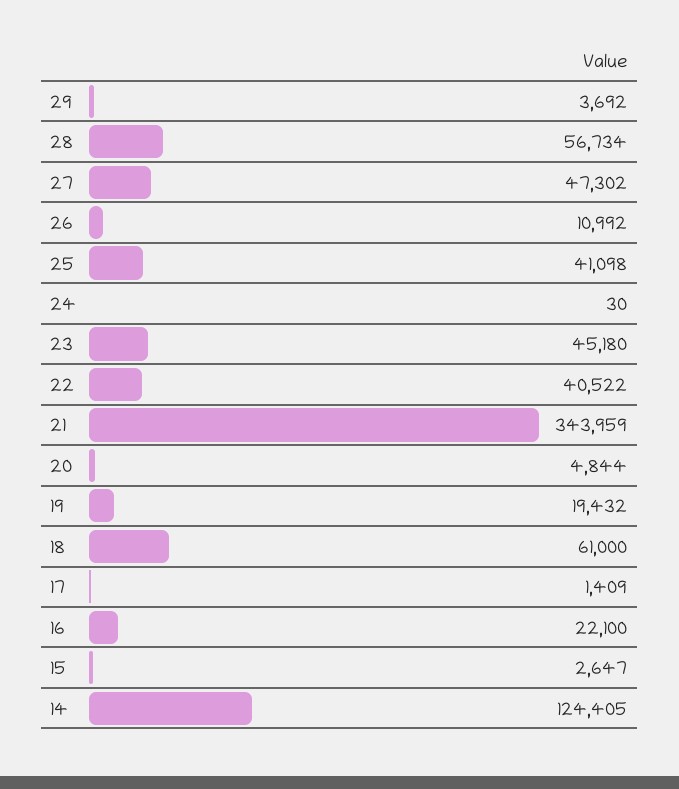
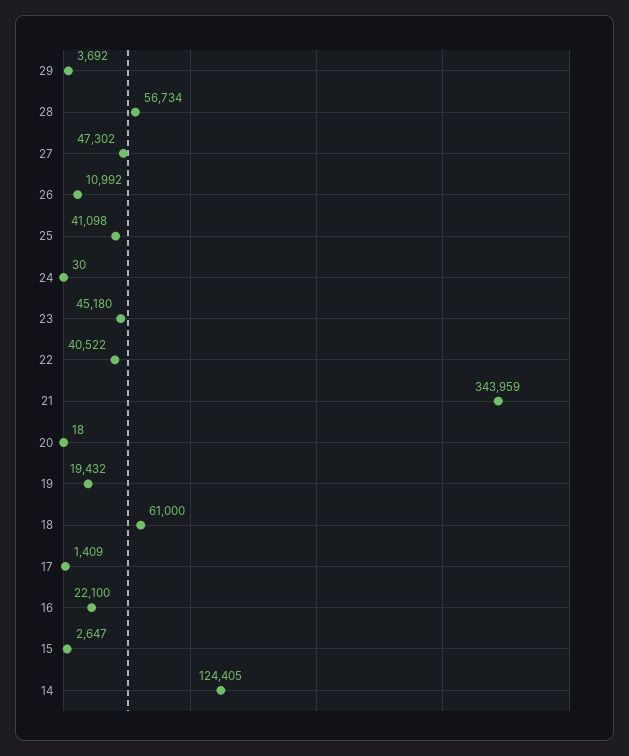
  {
    "29": 3692,
    "28": 56734,
    "27": 47302,
    "26": 10992,
    "25": 41098,
    "24": 30,
    "23": 45180,
    "22": 40522,
    "21": 343959,
-   "20": 4844,
+   "20": 18,
    "19": 19432,
    "18": 61000,
    "17": 1409,
    "16": 22100,
    "15": 2647,
    "14": 124405
  }

